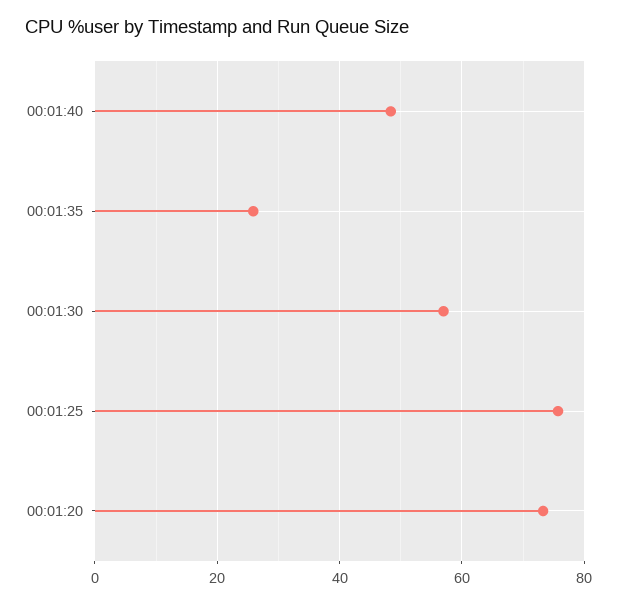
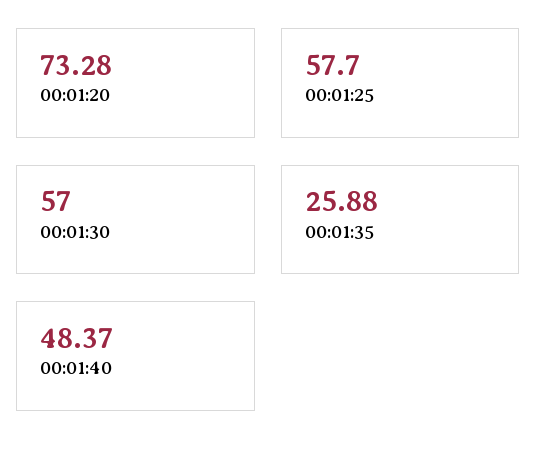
  {
    "00:01:40": 48.37,
    "00:01:35": 25.88,
    "00:01:30": 57,
-   "00:01:25": 76,
+   "00:01:25": 57.7,
    "00:01:20": 73.28
  }

